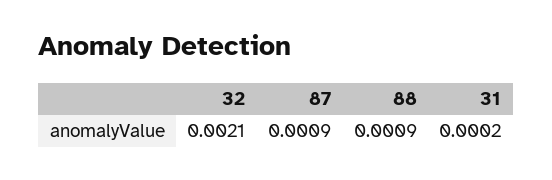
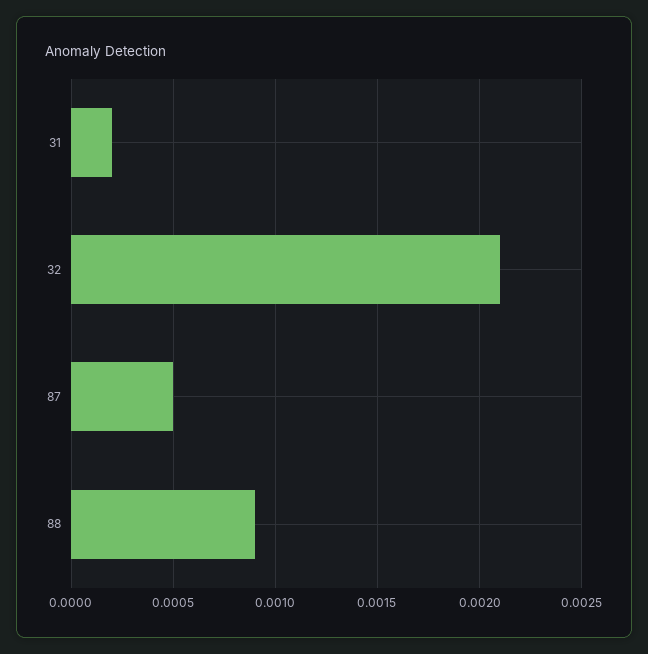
  {
    "32": 0.0021,
-   "87": 0.0009,
+   "87": 0.0005,
    "88": 0.0009,
    "31": 0.0002
  }

